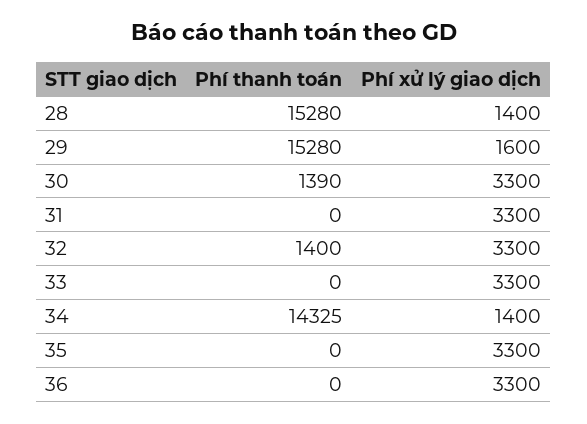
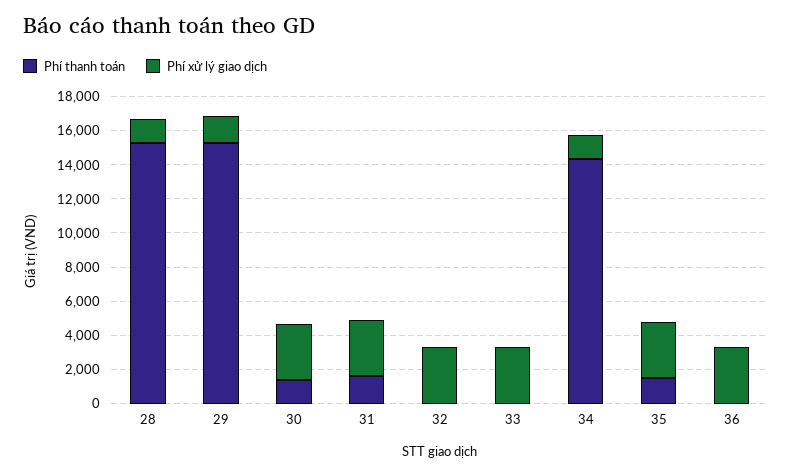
  {
    "Phí thanh toán": {
      "28": 15280,
      "29": 15280,
      "30": 1390,
-     "31": 0,
+     "31": 1500,
-     "32": 1400,
+     "32": 0,
      "33": 0,
      "34": 14325,
-     "35": 0,
+     "35": 1500,
      "36": 0
    },
    "Phí xử lý giao dịch": {
      "28": 1400,
      "29": 1600,
      "30": 3300,
      "31": 3300,
      "32": 3300,
      "33": 3300,
      "34": 1400,
      "35": 3300,
      "36": 3300
    }
  }

